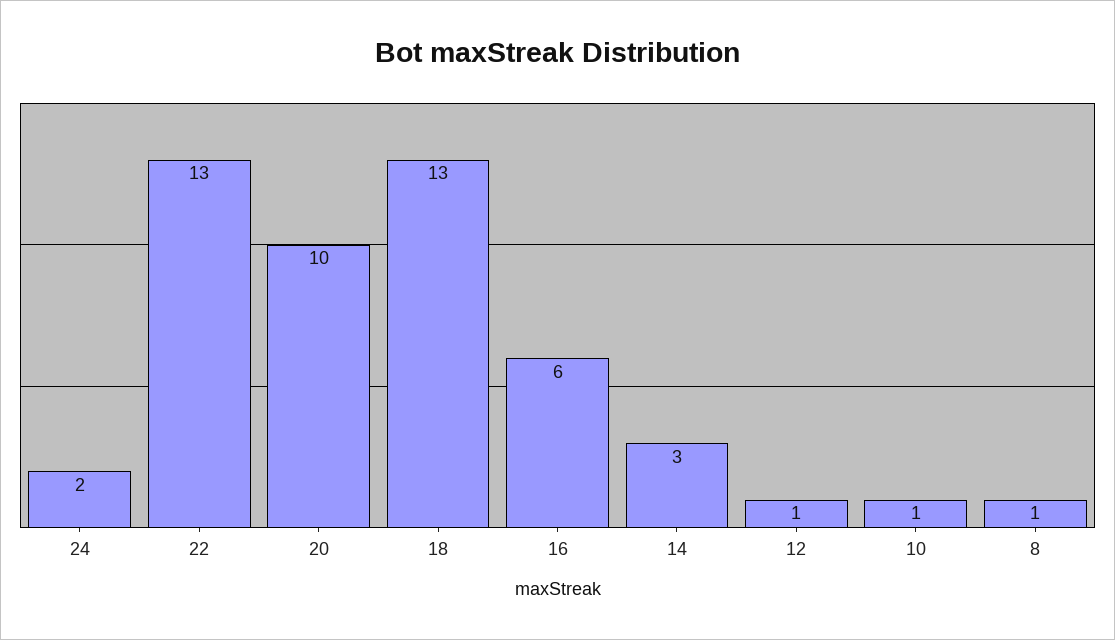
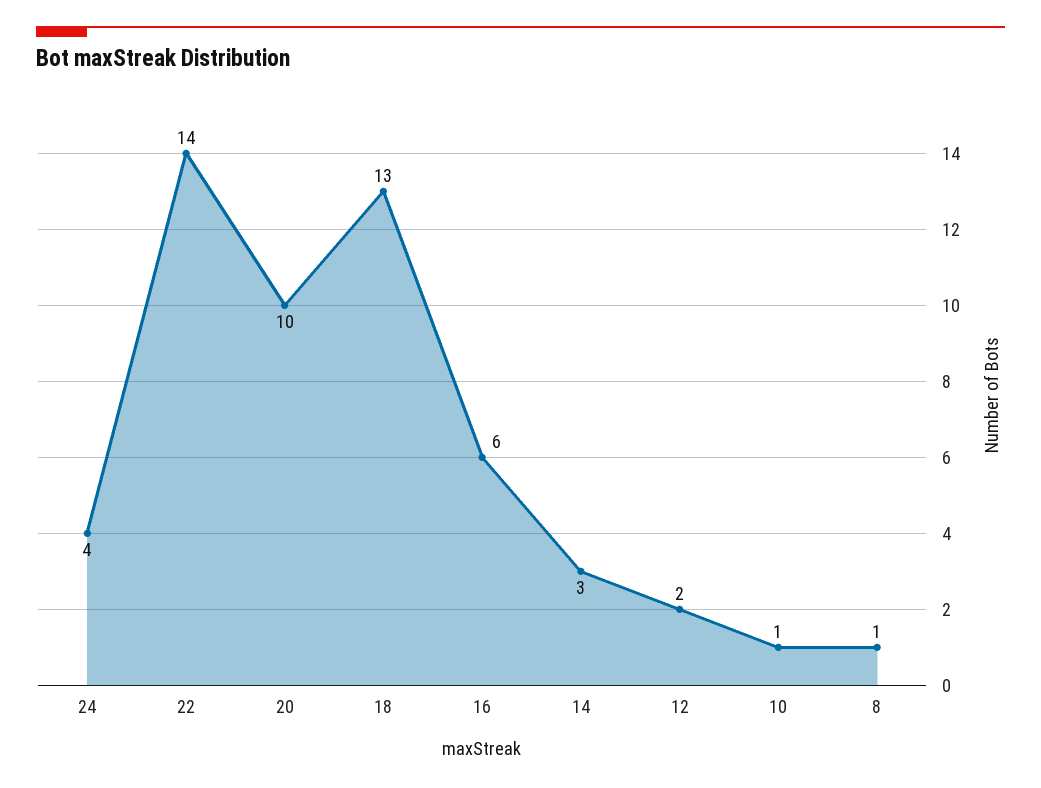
  {
-   "24": 2,
+   "24": 4,
-   "22": 13,
+   "22": 14,
    "20": 10,
    "18": 13,
    "16": 6,
    "14": 3,
-   "12": 1,
+   "12": 2,
    "10": 1,
    "8": 1
  }

